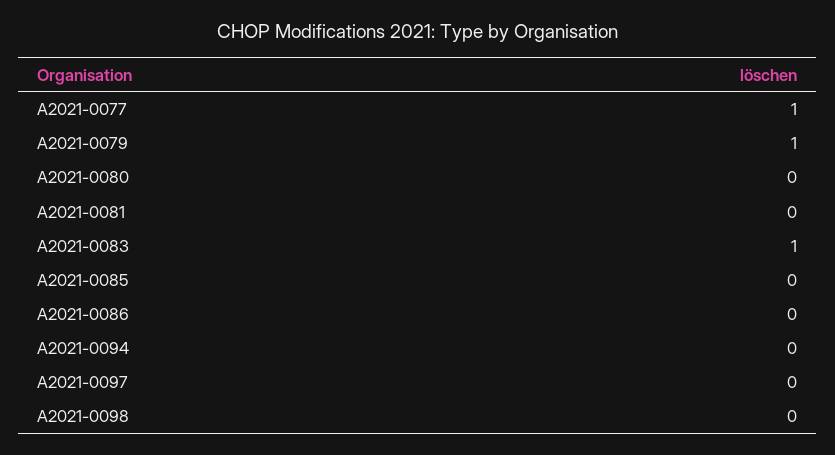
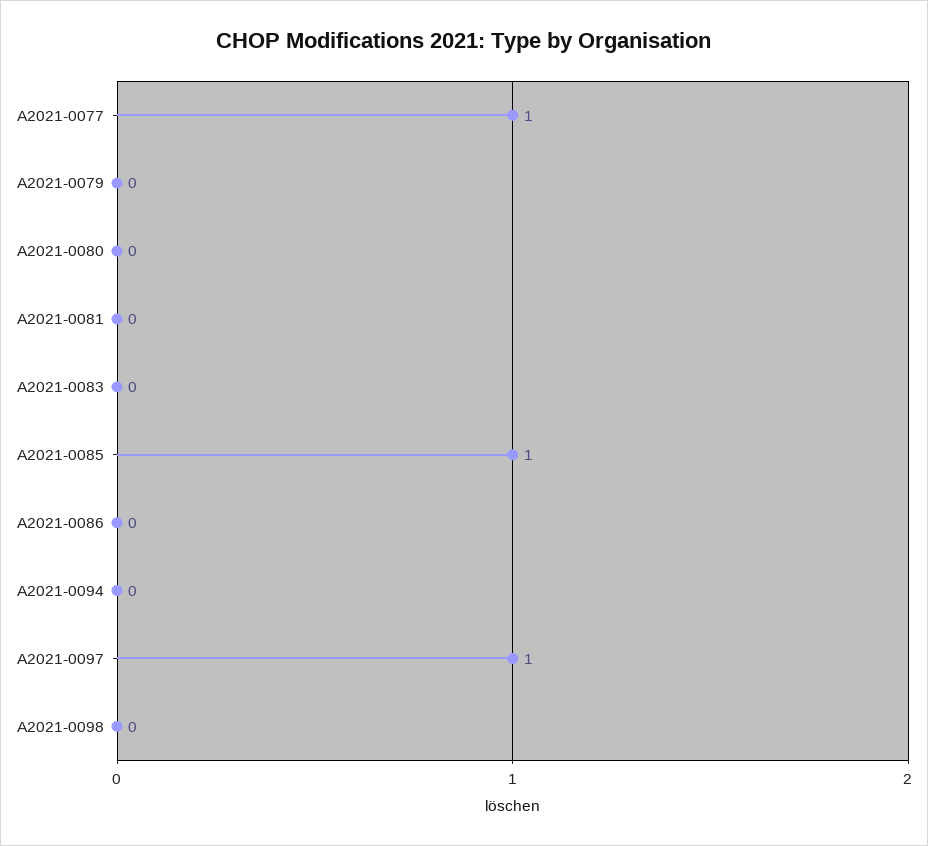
  {
    "A2021-0077": 1,
-   "A2021-0079": 1,
+   "A2021-0079": 0,
    "A2021-0080": 0,
    "A2021-0081": 0,
-   "A2021-0083": 1,
+   "A2021-0083": 0,
-   "A2021-0085": 0,
+   "A2021-0085": 1,
    "A2021-0086": 0,
    "A2021-0094": 0,
-   "A2021-0097": 0,
+   "A2021-0097": 1,
    "A2021-0098": 0
  }

